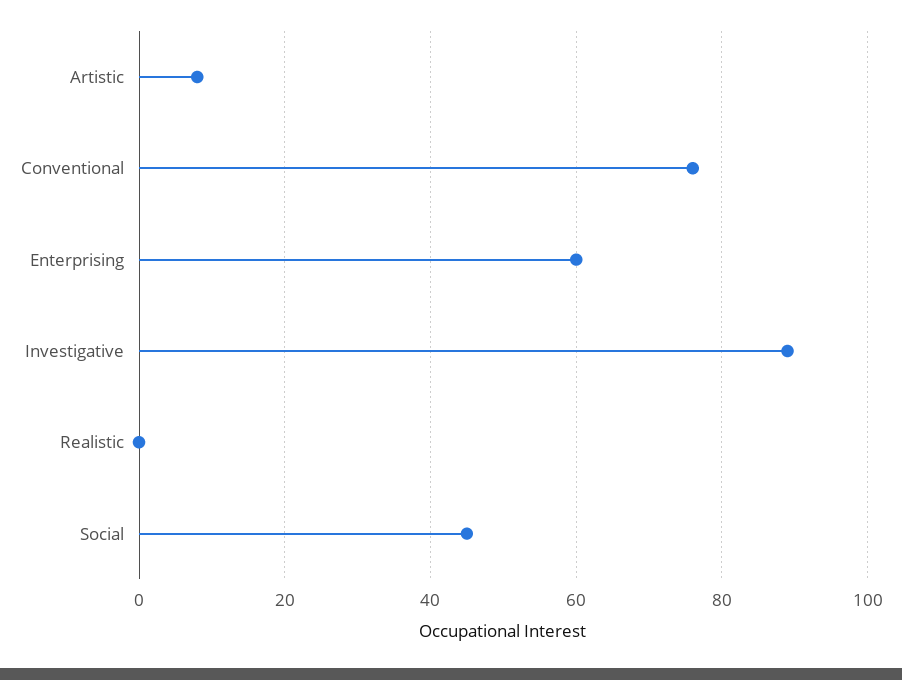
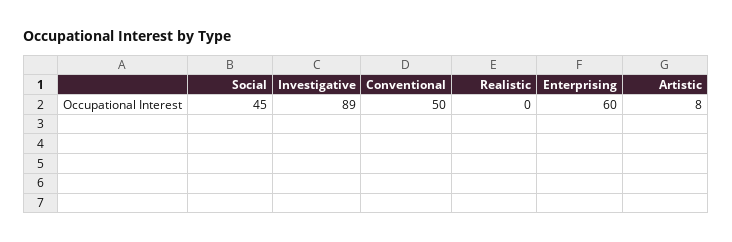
  {
    "Artistic": 8,
-   "Conventional": 75,
+   "Conventional": 50,
    "Enterprising": 60,
    "Investigative": 89,
    "Realistic": 0,
    "Social": 45
  }

